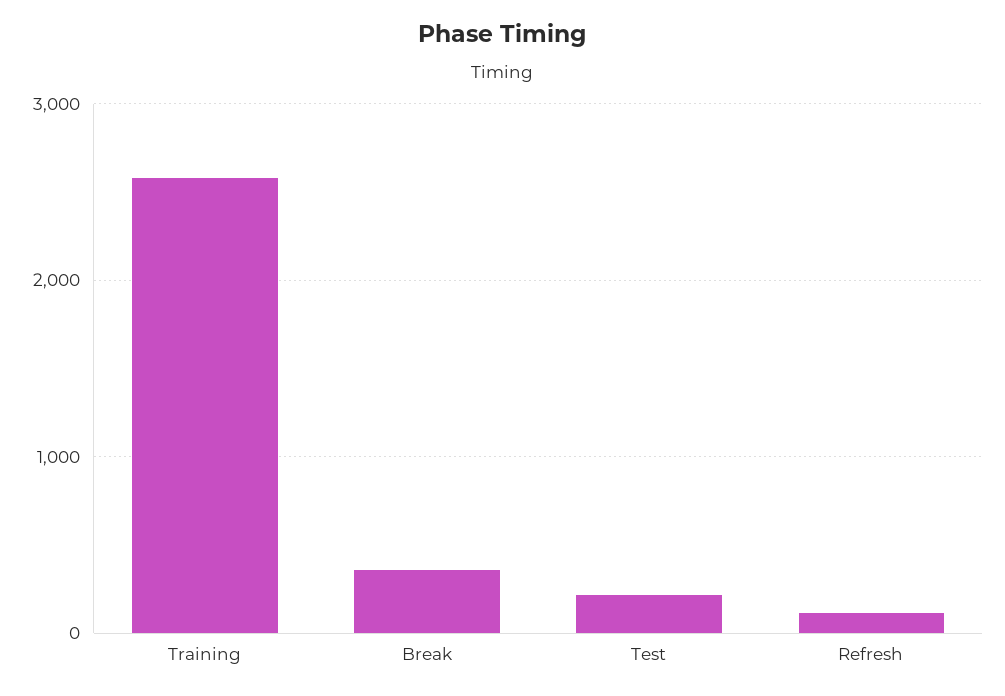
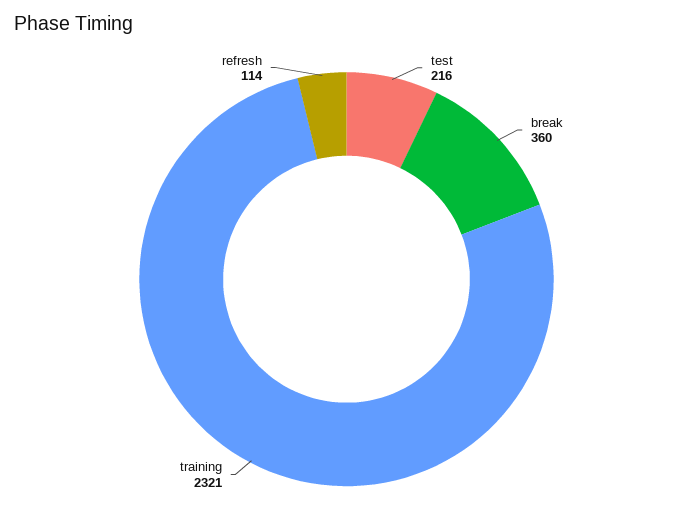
  {
-   "Training": 2600,
+   "Training": 2321,
    "Break": 360,
    "Test": 216,
    "Refresh": 114
  }

